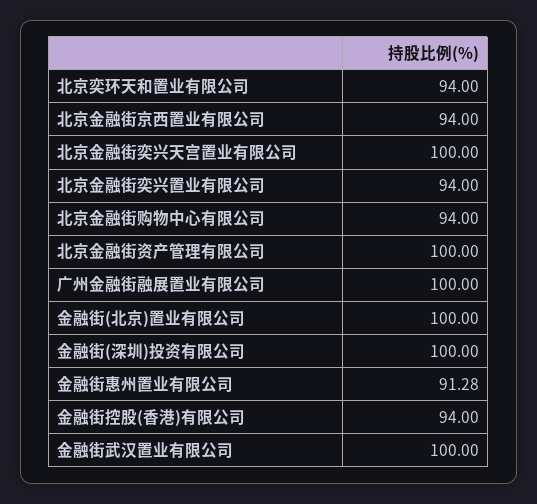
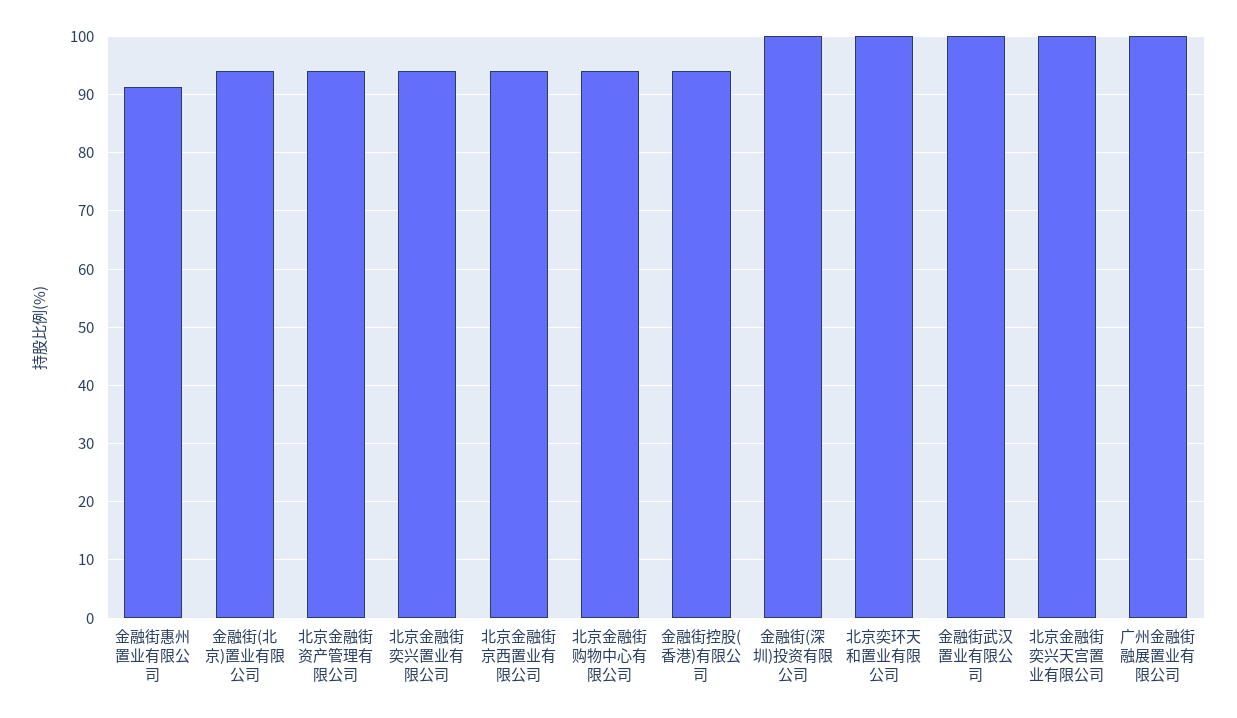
  {
-   "北京奕环天和置业有限公司": 94,
+   "北京奕环天和置业有限公司": 100,
    "北京金融街京西置业有限公司": 94,
    "北京金融街奕兴天宫置业有限公司": 100,
    "北京金融街奕兴置业有限公司": 94,
    "北京金融街购物中心有限公司": 94,
-   "北京金融街资产管理有限公司": 100,
+   "北京金融街资产管理有限公司": 94,
    "广州金融街融展置业有限公司": 100,
-   "金融街(北京)置业有限公司": 100,
+   "金融街(北京)置业有限公司": 94,
    "金融街(深圳)投资有限公司": 100,
    "金融街惠州置业有限公司": 91.28,
    "金融街控股(香港)有限公司": 94,
    "金融街武汉置业有限公司": 100
  }

